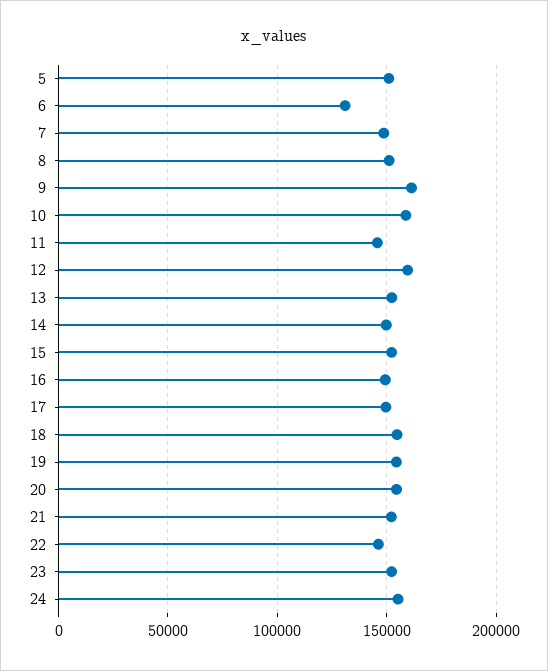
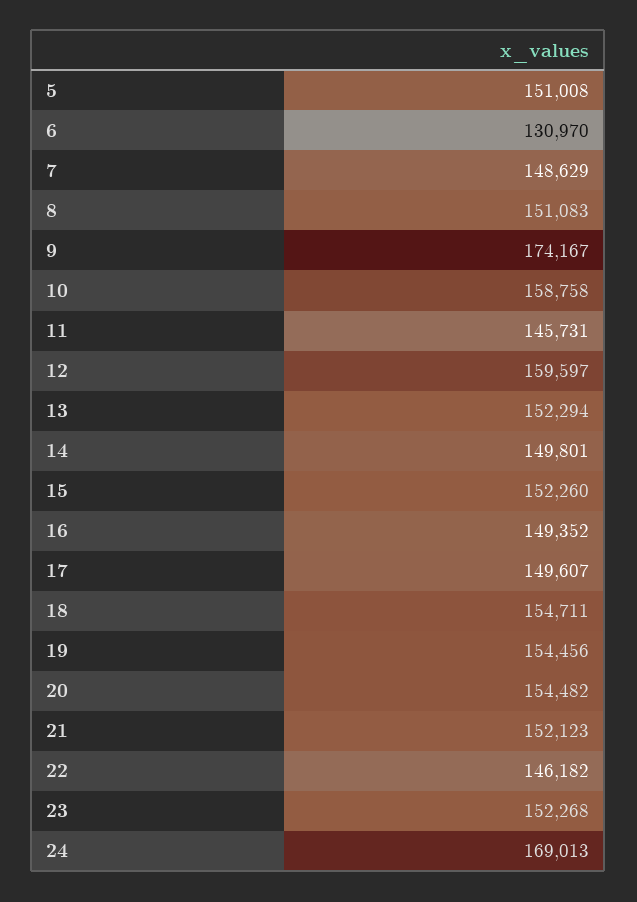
  {
    "5": 151008,
    "6": 130970,
    "7": 148629,
    "8": 151083,
-   "9": 160000,
+   "9": 174167,
    "10": 158758,
    "11": 145731,
    "12": 159597,
    "13": 152294,
    "14": 149801,
    "15": 152260,
    "16": 149352,
    "17": 149607,
    "18": 154711,
    "19": 154456,
    "20": 154482,
    "21": 152123,
    "22": 146182,
    "23": 152268,
-   "24": 155000
+   "24": 169013
  }

